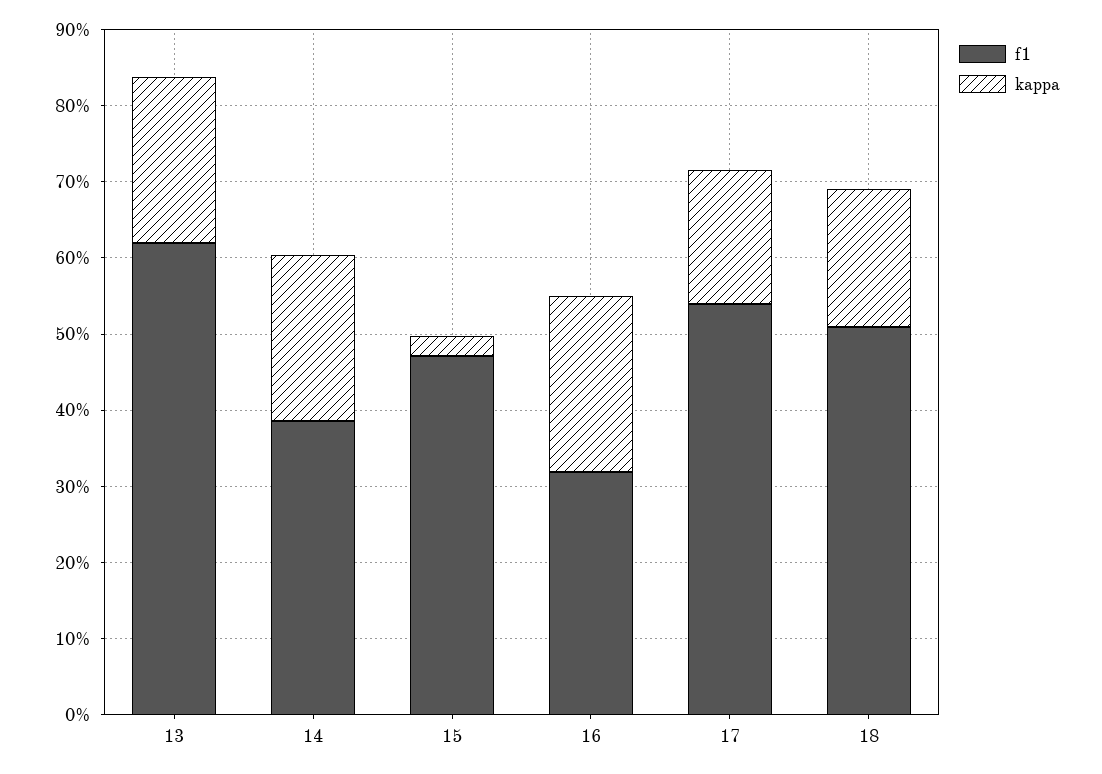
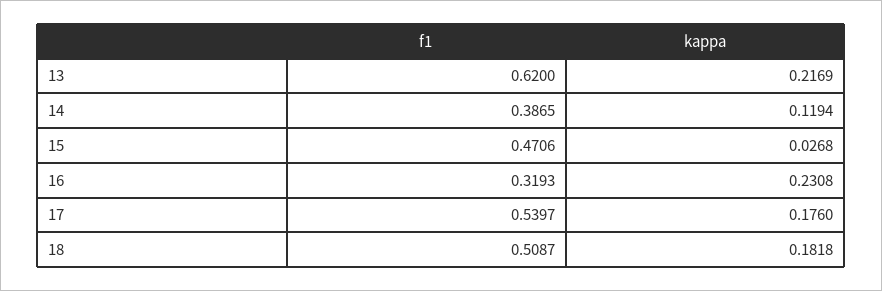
  {
    "f1": {
      "13": 0.62,
      "14": 0.3865,
      "15": 0.4706,
      "16": 0.3193,
      "17": 0.5397,
      "18": 0.5087
    },
    "kappa": {
      "13": 0.2169,
-     "14": 0.22,
+     "14": 0.1194,
      "15": 0.0268,
      "16": 0.2308,
      "17": 0.176,
      "18": 0.1818
    }
  }

